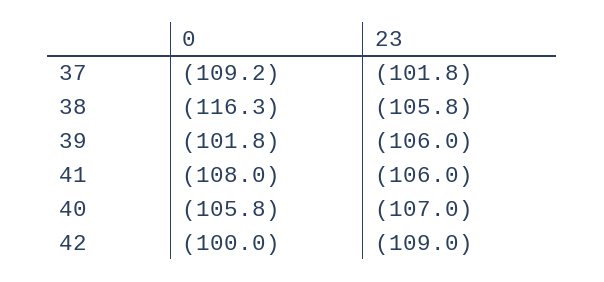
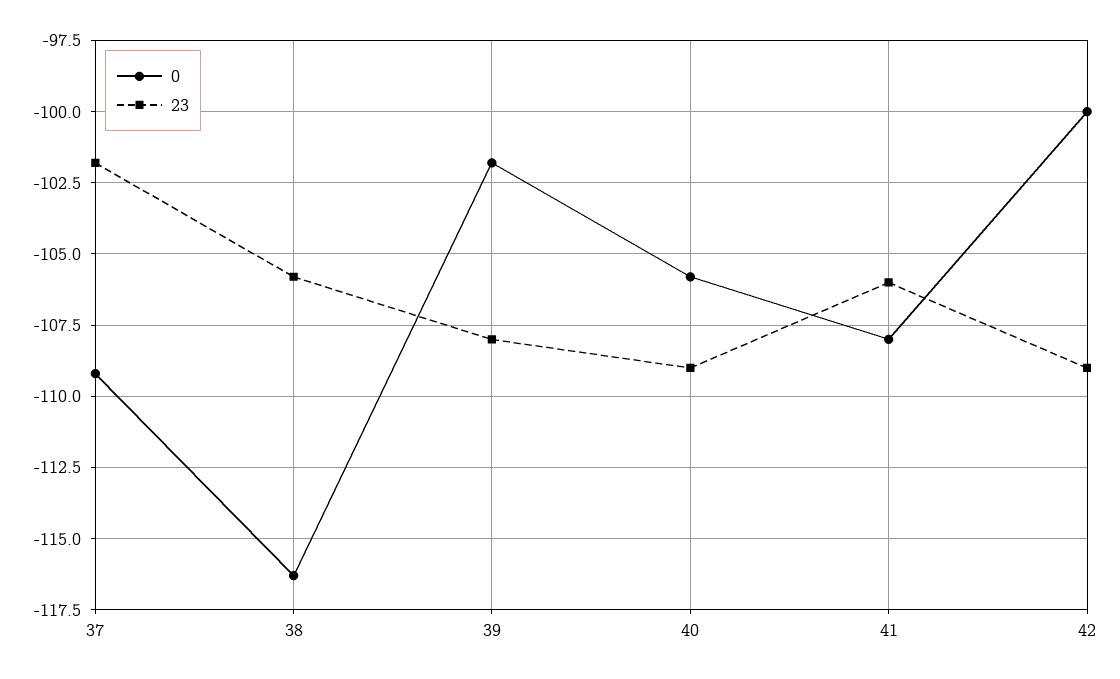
  {
    "0": {
      "37": -109.2,
      "38": -116.3,
      "39": -101.8,
      "41": -108,
      "40": -105.8,
      "42": -100
    },
    "23": {
      "37": -101.8,
      "38": -105.8,
-     "39": -106,
+     "39": -108,
      "41": -106,
-     "40": -107,
+     "40": -109,
      "42": -109
    }
  }

